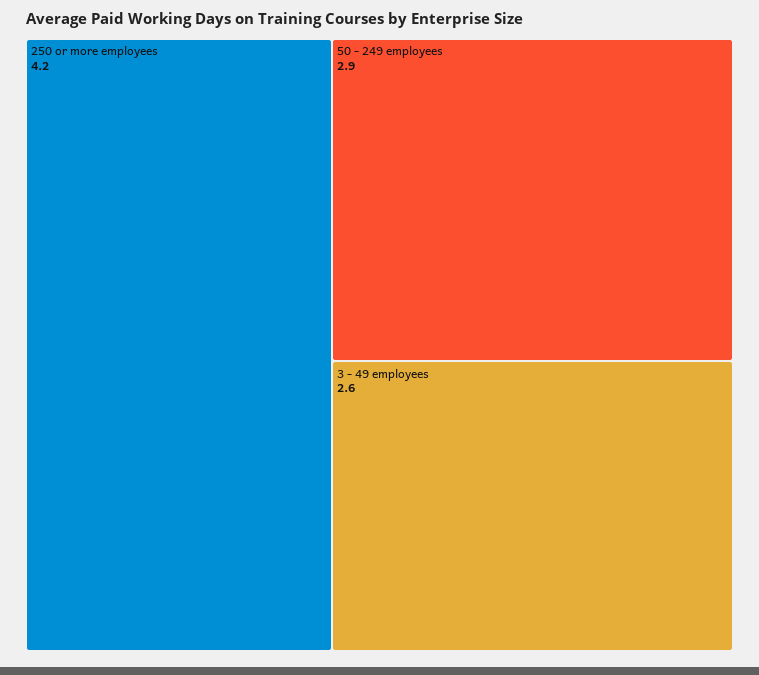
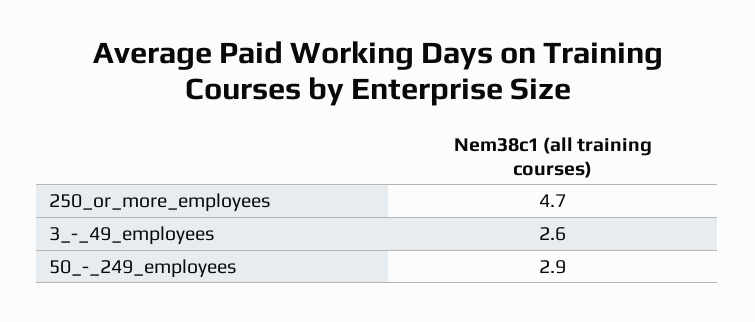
  {
-   "250 or more employees": 4.2,
+   "250 or more employees": 4.7,
    "50 - 249 employees": 2.9,
    "3 - 49 employees": 2.6
  }

